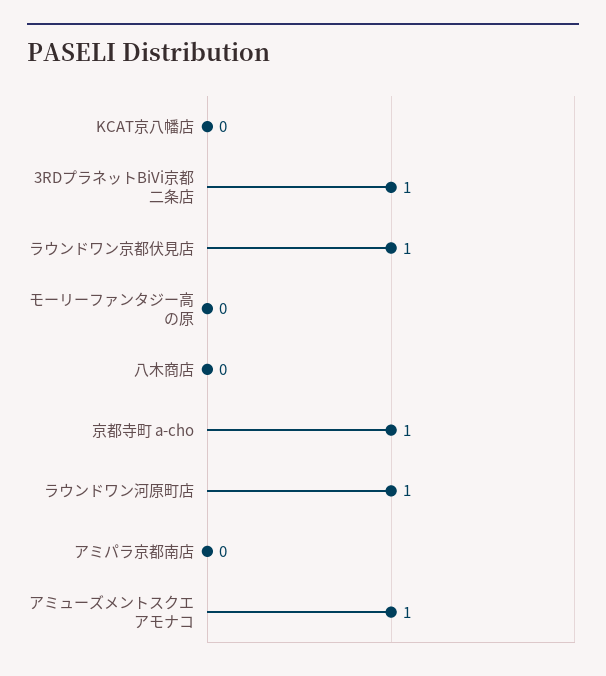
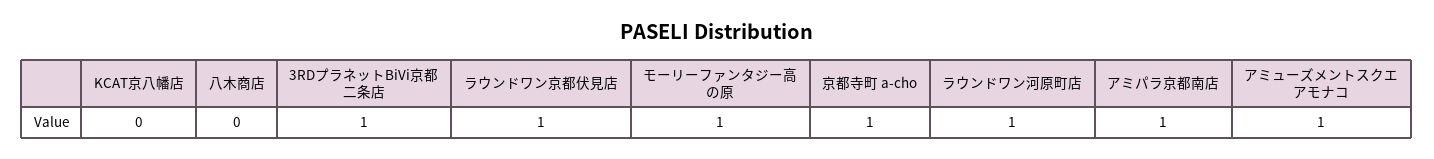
  {
    "KCAT京八幡店": 0,
    "3RDプラネットBiVi京都二条店": 1,
    "ラウンドワン京都伏見店": 1,
-   "モーリーファンタジー高の原": 0,
+   "モーリーファンタジー高の原": 1,
    "八木商店": 0,
    "京都寺町 a-cho": 1,
    "ラウンドワン河原町店": 1,
-   "アミパラ京都南店": 0,
+   "アミパラ京都南店": 1,
    "アミューズメントスクエアモナコ": 1
  }

